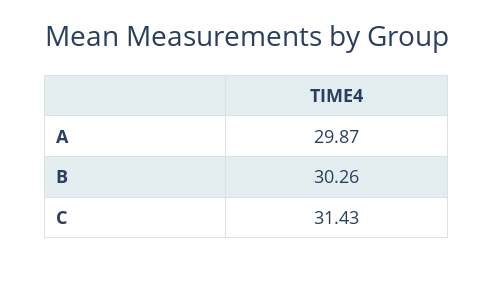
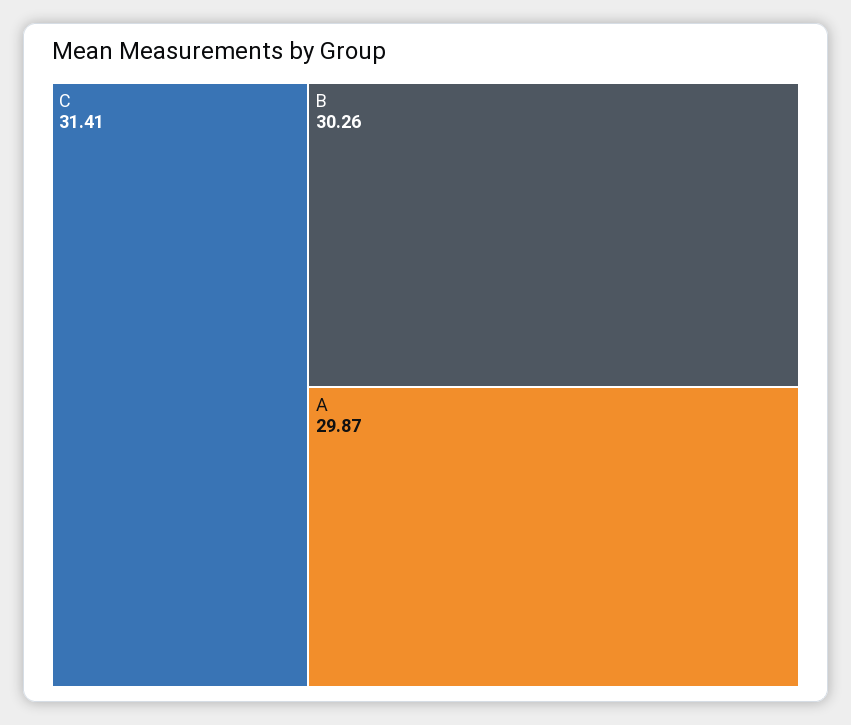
  {
    "A": 29.87,
    "B": 30.26,
-   "C": 31.43
+   "C": 31.41
  }

